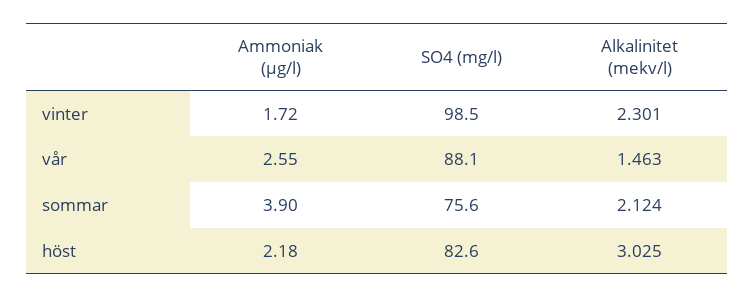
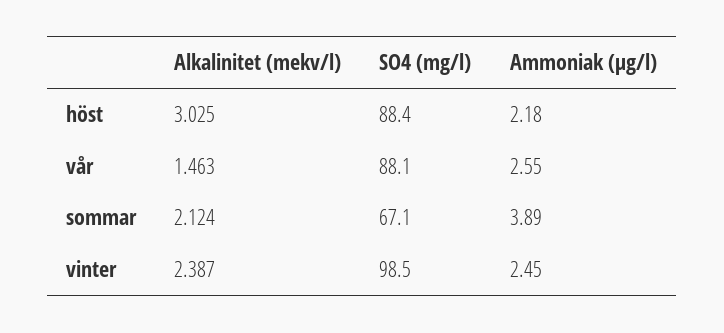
  {
    "Ammoniak (µg/l)": {
-     "vinter": 1.72,
+     "vinter": 2.45,
      "vår": 2.55,
-     "sommar": 3.9,
+     "sommar": 3.89,
      "höst": 2.18
    },
    "SO4 (mg/l)": {
      "vinter": 98.5,
      "vår": 88.1,
-     "sommar": 75.6,
+     "sommar": 67.1,
-     "höst": 82.6
+     "höst": 88.4
    },
    "Alkalinitet (mekv/l)": {
-     "vinter": 2.301,
+     "vinter": 2.387,
      "vår": 1.463,
      "sommar": 2.124,
      "höst": 3.025
    }
  }

